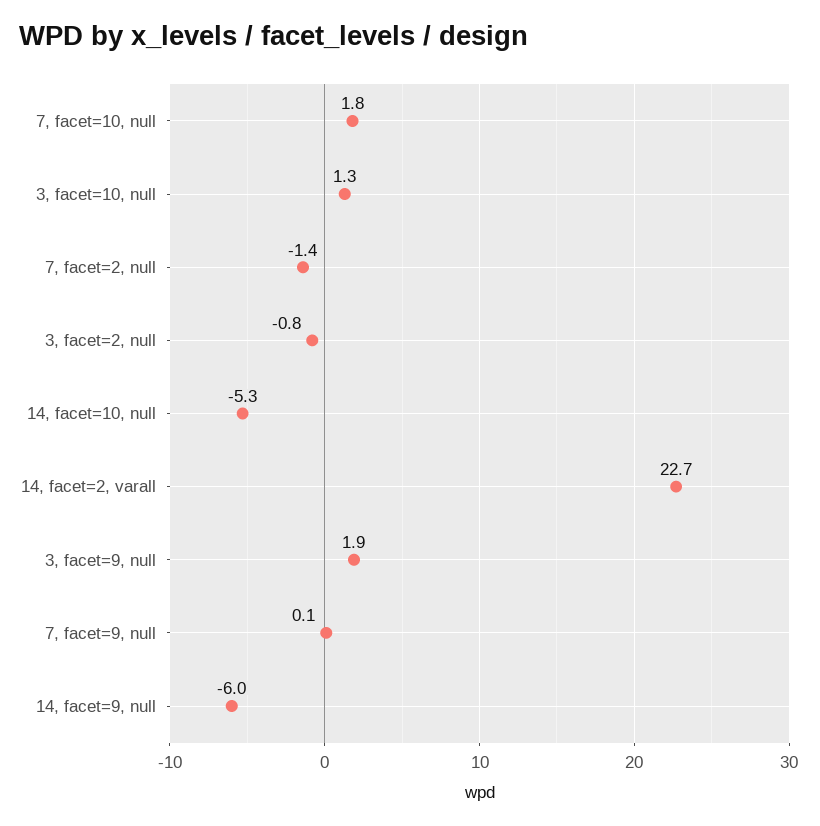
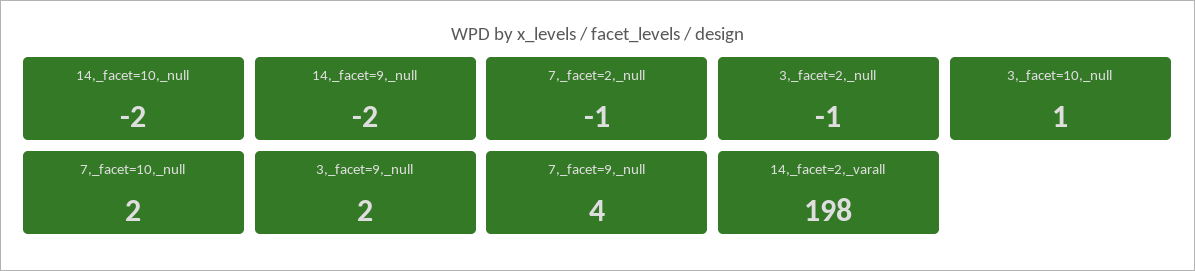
  {
    "7, facet=10, null": 1.8,
    "3, facet=10, null": 1.3,
    "7, facet=2, null": -1.4,
    "3, facet=2, null": -0.8,
-   "14, facet=10, null": -5.3,
+   "14, facet=10, null": -2,
-   "14, facet=2, varall": 22.7,
+   "14, facet=2, varall": 198,
    "3, facet=9, null": 1.9,
-   "7, facet=9, null": 0.1,
+   "7, facet=9, null": 4,
-   "14, facet=9, null": -6
+   "14, facet=9, null": -2
  }

